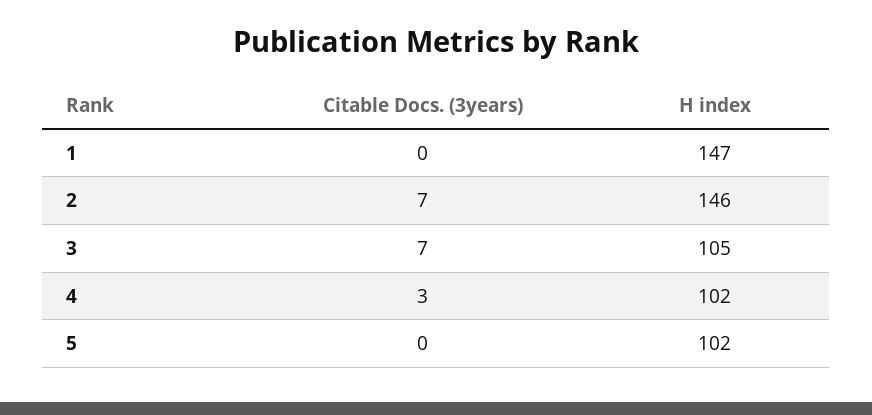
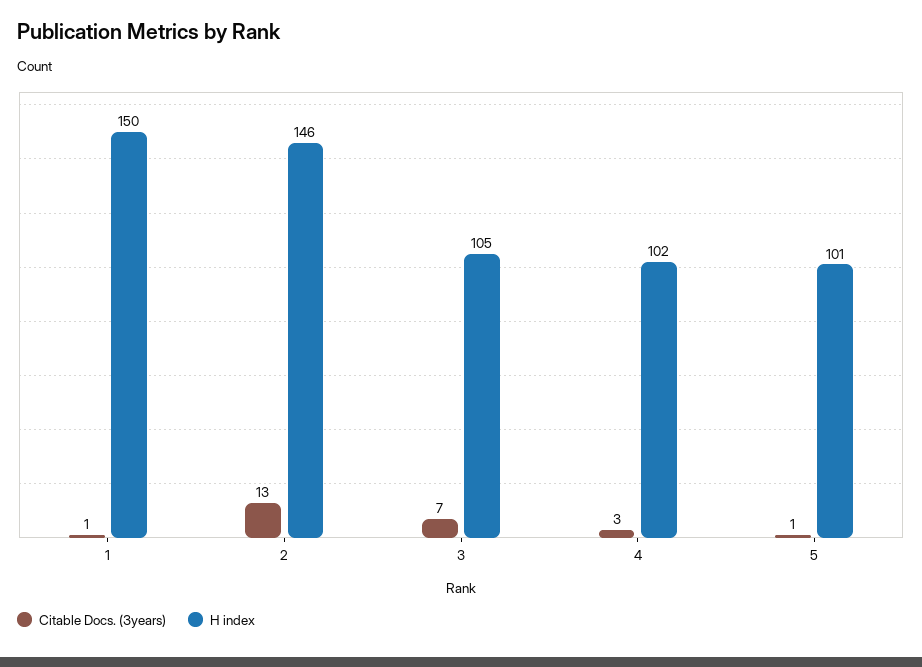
  {
    "Citable Docs. (3years)": {
-     "1": 0,
+     "1": 1,
-     "2": 7,
+     "2": 13,
      "3": 7,
      "4": 3,
-     "5": 0
+     "5": 1
    },
    "H index": {
-     "1": 147,
+     "1": 150,
      "2": 146,
      "3": 105,
      "4": 102,
-     "5": 102
+     "5": 101
    }
  }

